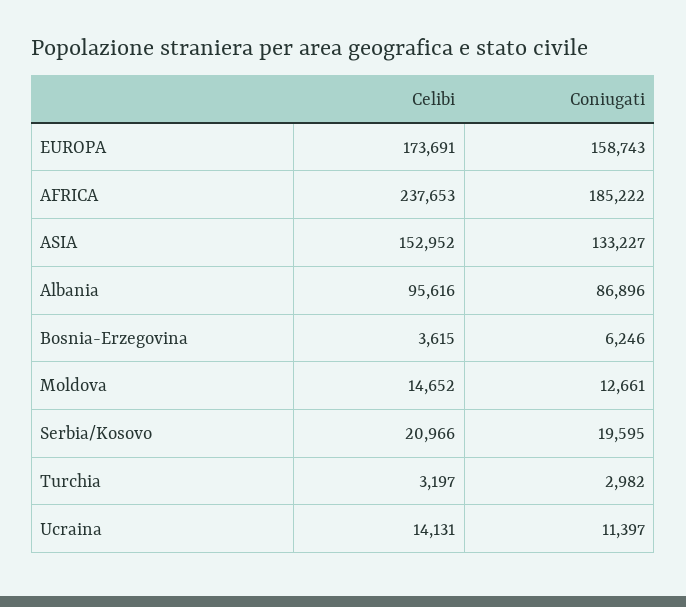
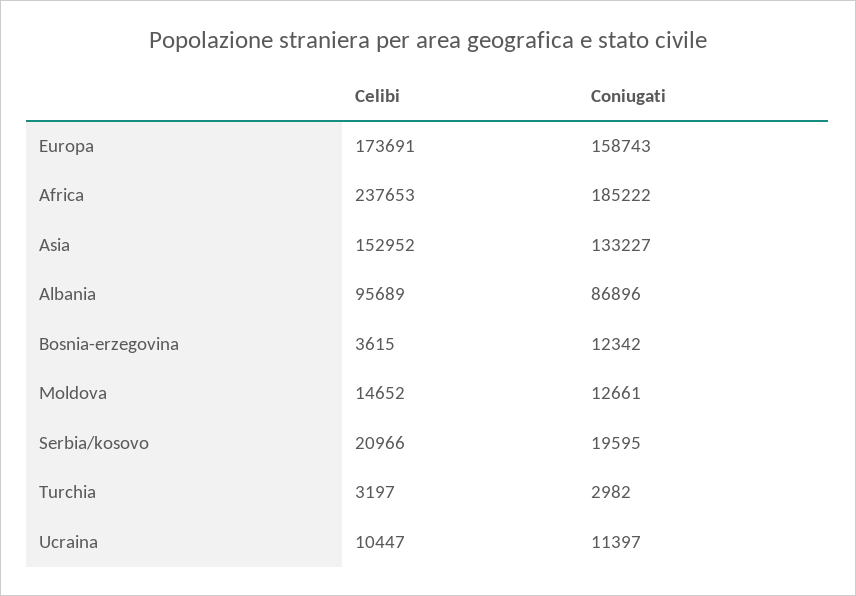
  {
    "Celibi": {
      "EUROPA": 173691,
      "AFRICA": 237653,
      "ASIA": 152952,
-     "Albania": 95616,
+     "Albania": 95689,
      "Bosnia-Erzegovina": 3615,
      "Moldova": 14652,
      "Serbia/Kosovo": 20966,
      "Turchia": 3197,
-     "Ucraina": 14131
+     "Ucraina": 10447
    },
    "Coniugati": {
      "EUROPA": 158743,
      "AFRICA": 185222,
      "ASIA": 133227,
      "Albania": 86896,
-     "Bosnia-Erzegovina": 6246,
+     "Bosnia-Erzegovina": 12342,
      "Moldova": 12661,
      "Serbia/Kosovo": 19595,
      "Turchia": 2982,
      "Ucraina": 11397
    }
  }

